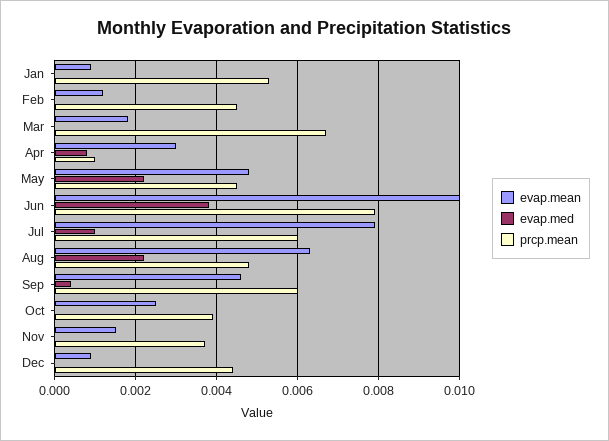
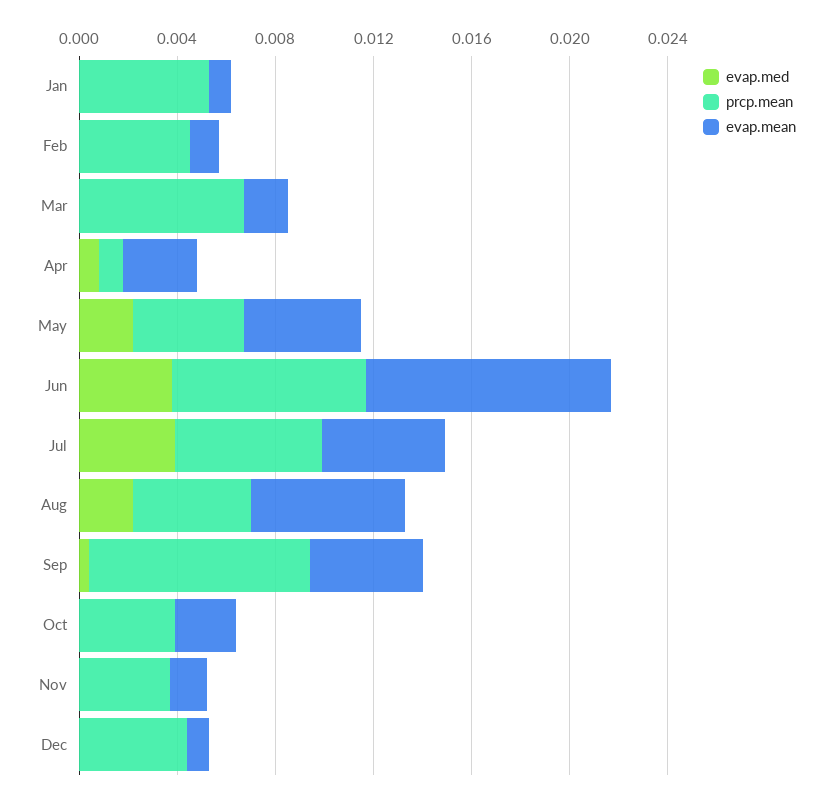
  {
    "evap.mean": {
      "Jan": 0.001,
      "Feb": 0.001,
      "Mar": 0.002,
      "Apr": 0.003,
      "May": 0.005,
      "Jun": 0.01,
-     "Jul": 0.008,
+     "Jul": 0.005,
      "Aug": 0.0065,
      "Sep": 0.0045,
      "Oct": 0.0025,
      "Nov": 0.0015,
      "Dec": 0.001
    },
    "evap.med": {
      "Jan": 0,
      "Feb": 0,
      "Mar": 0,
      "Apr": 0.001,
      "May": 0.002,
      "Jun": 0.004,
-     "Jul": 0.001,
+     "Jul": 0.004,
      "Aug": 0.002,
      "Sep": 0.0005,
      "Oct": 0,
      "Nov": 0,
      "Dec": 0
    },
    "prcp.mean": {
      "Jan": 0.0055,
      "Feb": 0.0045,
      "Mar": 0.0065,
      "Apr": 0.001,
      "May": 0.0045,
      "Jun": 0.008,
      "Jul": 0.006,
      "Aug": 0.005,
-     "Sep": 0.006,
+     "Sep": 0.009,
      "Oct": 0.004,
      "Nov": 0.0035,
      "Dec": 0.0045
    }
  }

